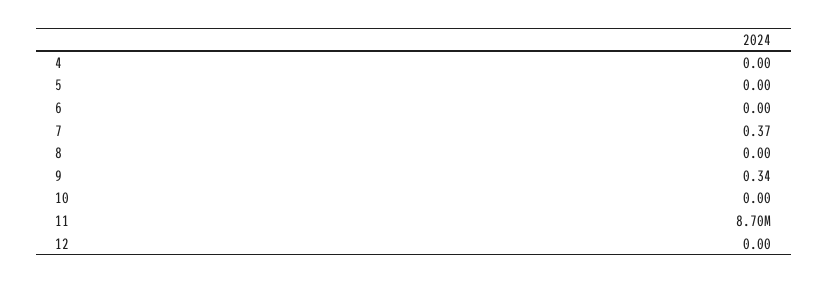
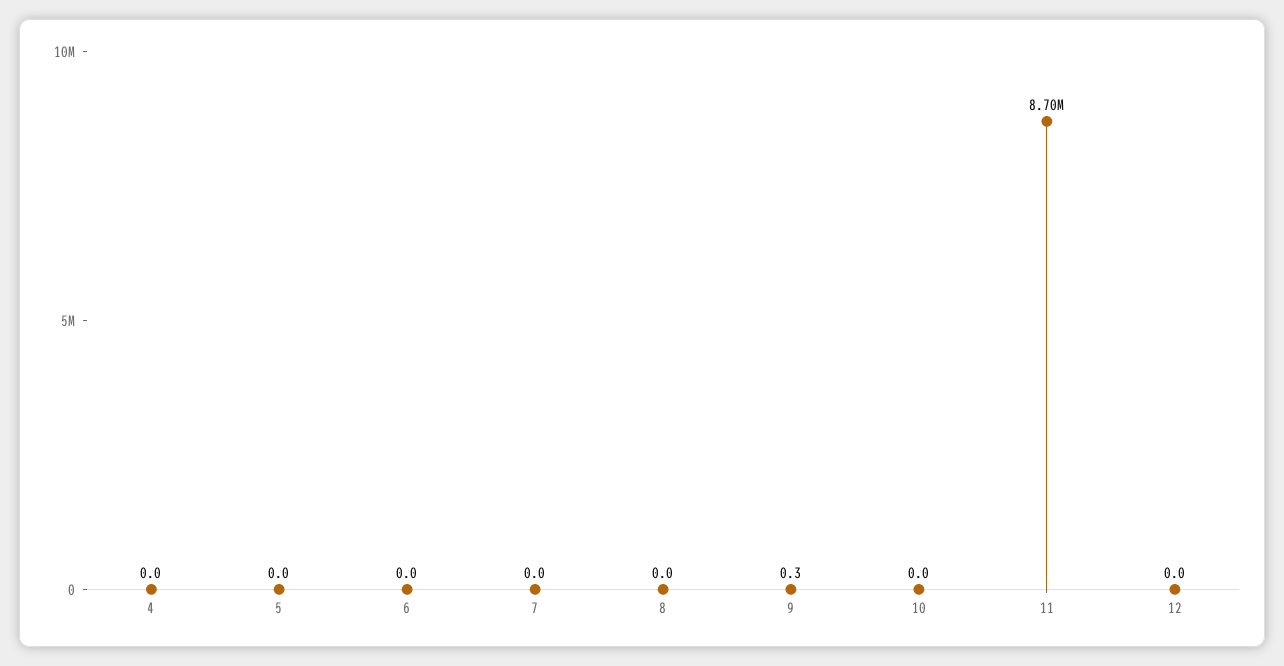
  {
    "4": 0,
    "5": 0,
    "6": 0,
-   "7": 0.37,
+   "7": 0,
    "8": 0,
    "9": 0.34,
    "10": 0,
    "11": 8700000,
    "12": 0
  }

